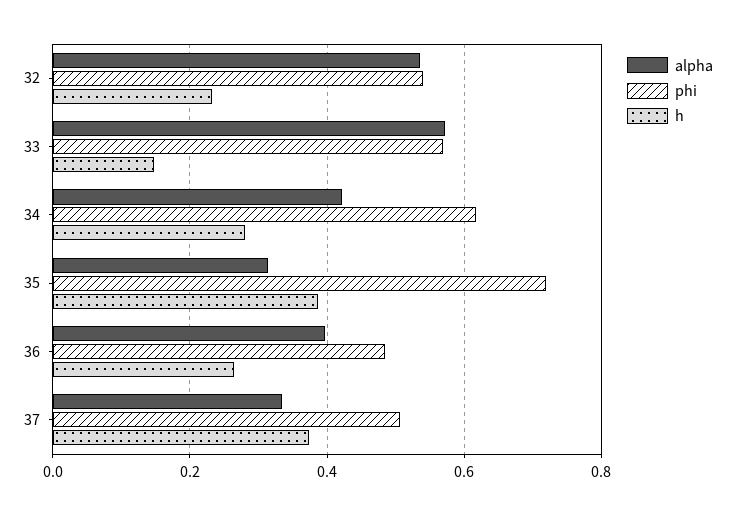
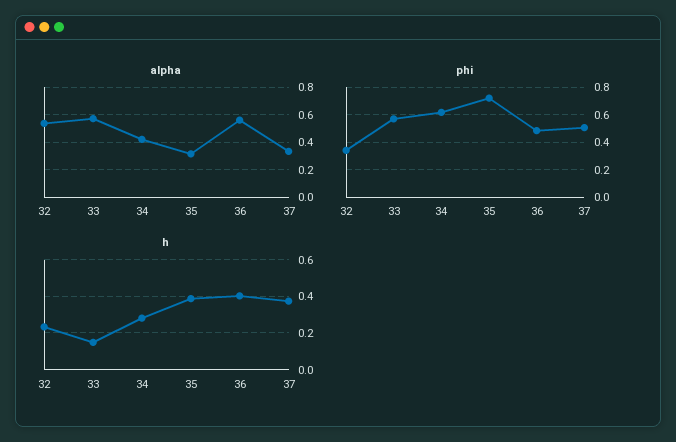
  {
    "alpha": {
      "32": 0.54,
      "33": 0.58,
      "34": 0.42,
      "35": 0.32,
-     "36": 0.4,
+     "36": 0.55,
      "37": 0.34
    },
    "phi": {
-     "32": 0.54,
+     "32": 0.35,
      "33": 0.56,
      "34": 0.62,
      "35": 0.72,
      "36": 0.48,
      "37": 0.5
    },
    "h": {
      "32": 0.24,
      "33": 0.14,
      "34": 0.28,
      "35": 0.38,
-     "36": 0.26,
+     "36": 0.4,
      "37": 0.38
    }
  }

